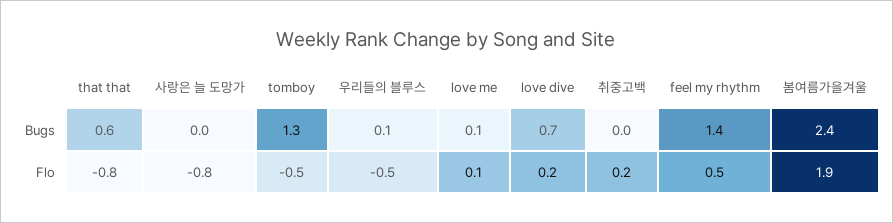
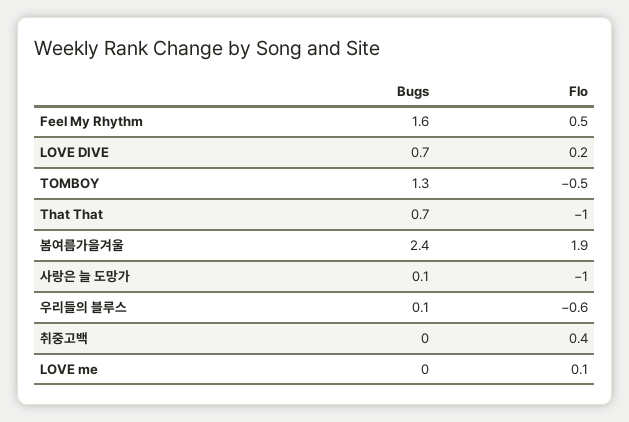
  {
    "that that": {
-     "Bugs": 0.6,
+     "Bugs": 0.7,
-     "Flo": -0.8
+     "Flo": -1
    },
    "사랑은 늘 도망가": {
-     "Bugs": 0,
+     "Bugs": 0.1,
-     "Flo": -0.8
+     "Flo": -1
    },
    "tomboy": {
      "Bugs": 1.3,
      "Flo": -0.5
    },
    "우리들의 블루스": {
      "Bugs": 0.1,
-     "Flo": -0.5
+     "Flo": -0.6
    },
    "love me": {
-     "Bugs": 0.1,
+     "Bugs": 0,
      "Flo": 0.1
    },
    "love dive": {
      "Bugs": 0.7,
      "Flo": 0.2
    },
    "취중고백": {
      "Bugs": 0,
-     "Flo": 0.2
+     "Flo": 0.4
    },
    "feel my rhythm": {
-     "Bugs": 1.4,
+     "Bugs": 1.6,
      "Flo": 0.5
    },
    "봄여름가을겨울": {
      "Bugs": 2.4,
      "Flo": 1.9
    }
  }

